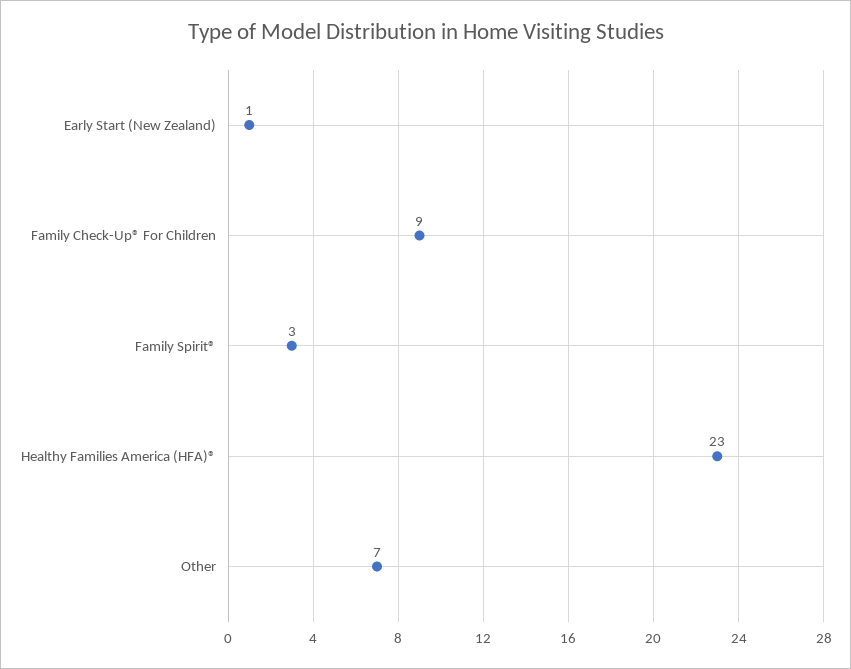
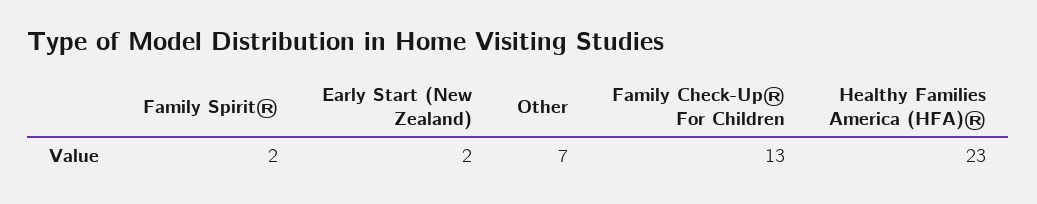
  {
-   "Early Start (New Zealand)": 1,
+   "Early Start (New Zealand)": 2,
-   "Family Check-Up® For Children": 9,
+   "Family Check-Up® For Children": 13,
-   "Family Spirit®": 3,
+   "Family Spirit®": 2,
    "Healthy Families America (HFA)®": 23,
    "Other": 7
  }

